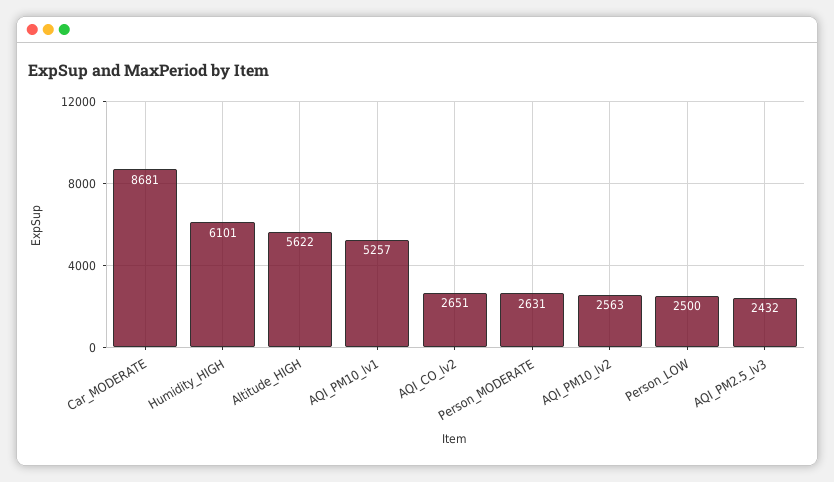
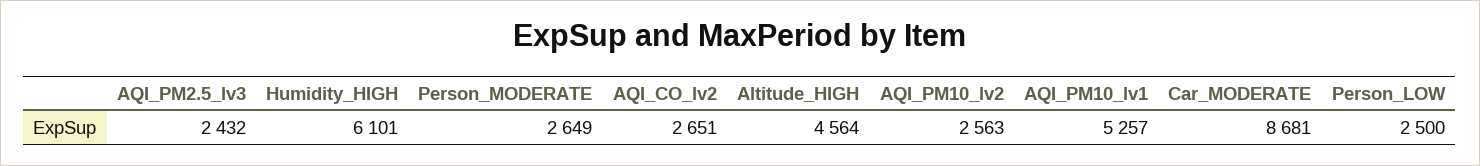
  {
    "Car_MODERATE": 8681,
    "Humidity_HIGH": 6101,
-   "Altitude_HIGH": 5622,
+   "Altitude_HIGH": 4564,
    "AQI_PM10_lv1": 5257,
    "AQI_CO_lv2": 2651,
-   "Person_MODERATE": 2631,
+   "Person_MODERATE": 2649,
    "AQI_PM10_lv2": 2563,
    "Person_LOW": 2500,
    "AQI_PM2.5_lv3": 2432
  }

